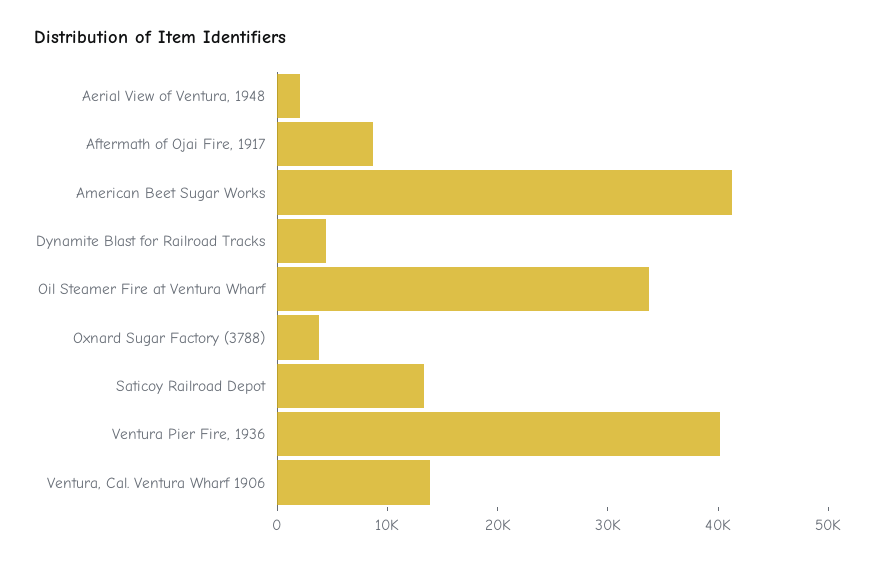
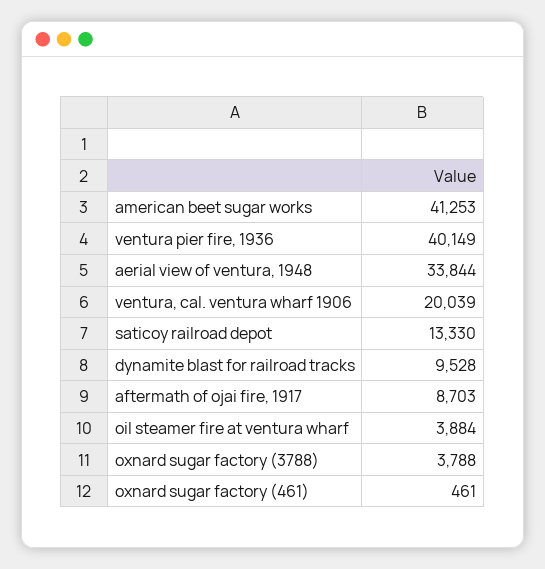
  {
-   "Aerial View of Ventura, 1948": 2000,
+   "Aerial View of Ventura, 1948": 33844,
    "Aftermath of Ojai Fire, 1917": 8703,
    "American Beet Sugar Works": 41253,
-   "Dynamite Blast for Railroad Tracks": 4000,
+   "Dynamite Blast for Railroad Tracks": 9528,
-   "Oil Steamer Fire at Ventura Wharf": 34000,
+   "Oil Steamer Fire at Ventura Wharf": 3884,
    "Oxnard Sugar Factory (3788)": 3788,
    "Saticoy Railroad Depot": 13330,
    "Ventura Pier Fire, 1936": 40149,
-   "Ventura, Cal. Ventura Wharf 1906": 14000
+   "Ventura, Cal. Ventura Wharf 1906": 20039,
+   "oxnard sugar factory (461)": 461
  }

